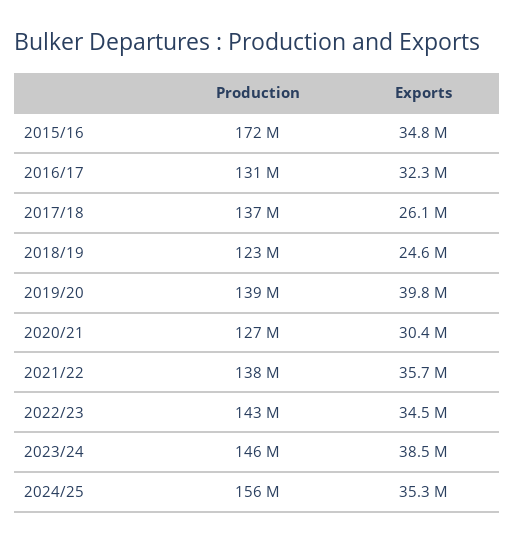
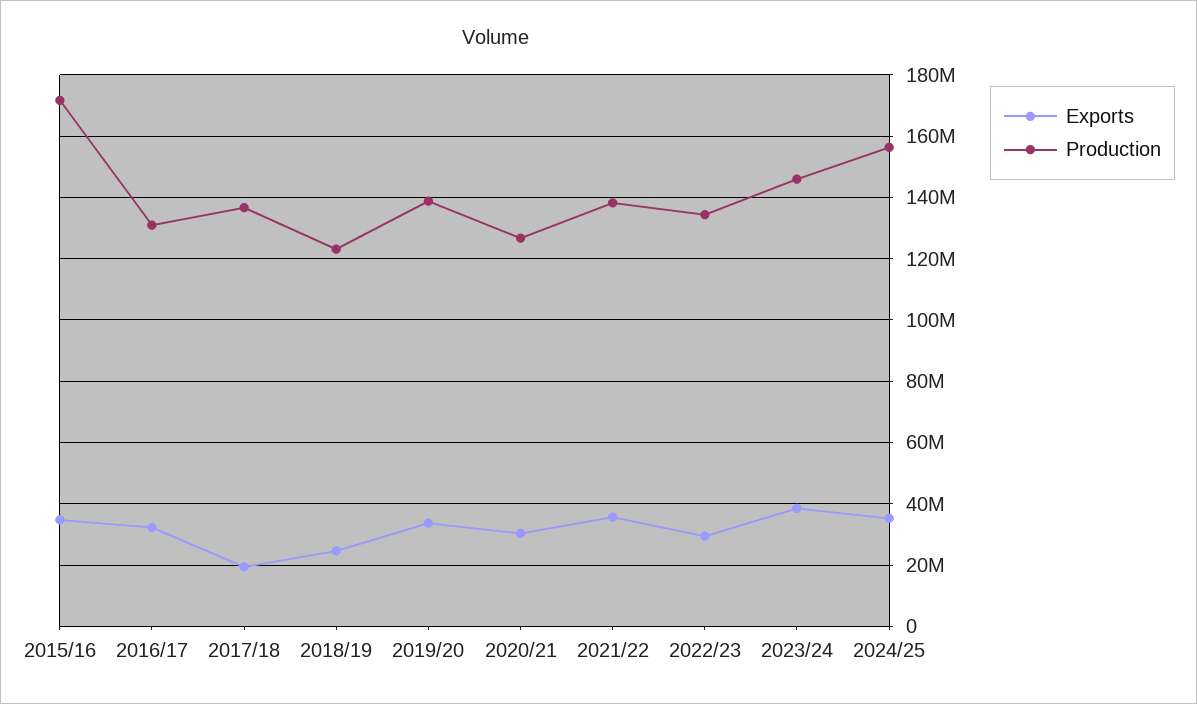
  {
    "Production": {
      "2015/16": 172000000,
      "2016/17": 131000000,
      "2017/18": 137000000,
      "2018/19": 123000000,
      "2019/20": 139000000,
      "2020/21": 127000000,
      "2021/22": 138000000,
-     "2022/23": 143000000,
+     "2022/23": 134000000,
      "2023/24": 146000000,
      "2024/25": 156000000
    },
    "Exports": {
      "2015/16": 34800000,
      "2016/17": 32300000,
-     "2017/18": 26100000,
+     "2017/18": 20000000,
      "2018/19": 24600000,
-     "2019/20": 39800000,
+     "2019/20": 34000000,
      "2020/21": 30400000,
      "2021/22": 35700000,
-     "2022/23": 34500000,
+     "2022/23": 30000000,
      "2023/24": 38500000,
      "2024/25": 35300000
    }
  }

